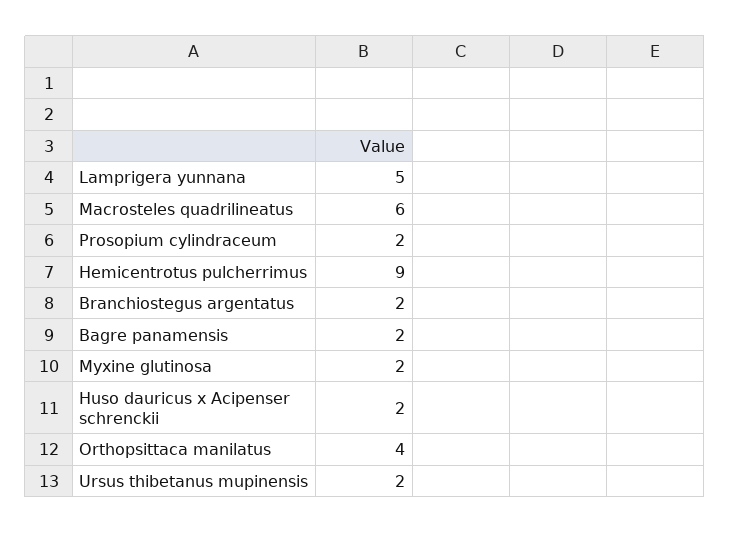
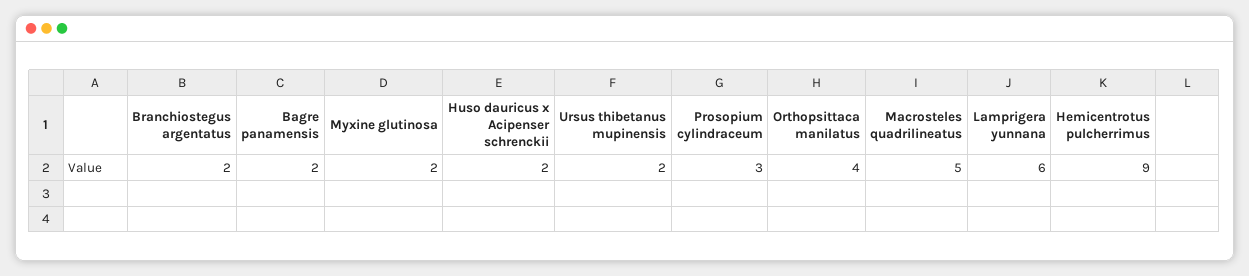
  {
-   "Lamprigera yunnana": 5,
+   "Lamprigera yunnana": 6,
-   "Macrosteles quadrilineatus": 6,
+   "Macrosteles quadrilineatus": 5,
-   "Prosopium cylindraceum": 2,
+   "Prosopium cylindraceum": 3,
    "Hemicentrotus pulcherrimus": 9,
    "Branchiostegus argentatus": 2,
    "Bagre panamensis": 2,
    "Myxine glutinosa": 2,
    "Huso dauricus x Acipenser schrenckii": 2,
    "Orthopsittaca manilatus": 4,
    "Ursus thibetanus mupinensis": 2
  }

